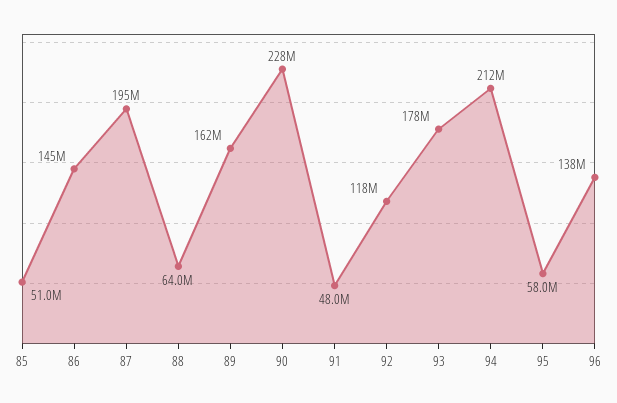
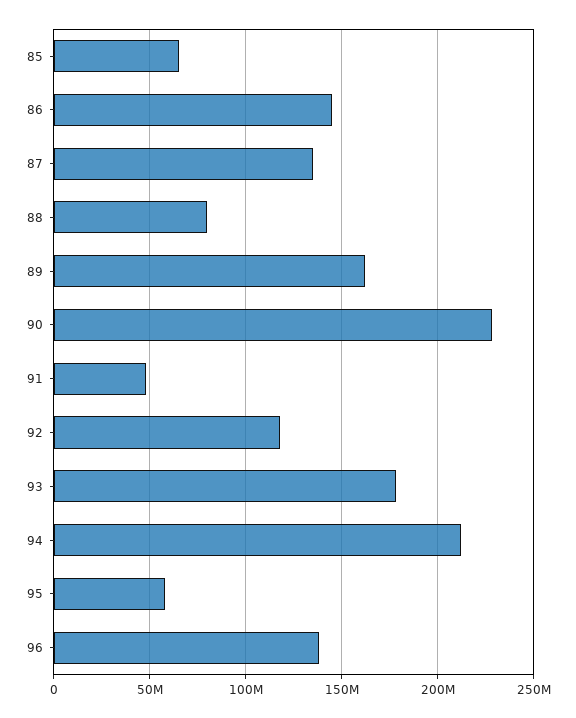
  {
-   "85": 51000000,
+   "85": 65000000,
    "86": 145000000,
-   "87": 195000000,
+   "87": 135000000,
-   "88": 64000000,
+   "88": 80000000,
    "89": 162000000,
    "90": 228000000,
    "91": 48000000,
    "92": 118000000,
    "93": 178000000,
    "94": 212000000,
    "95": 58000000,
    "96": 138000000
  }

